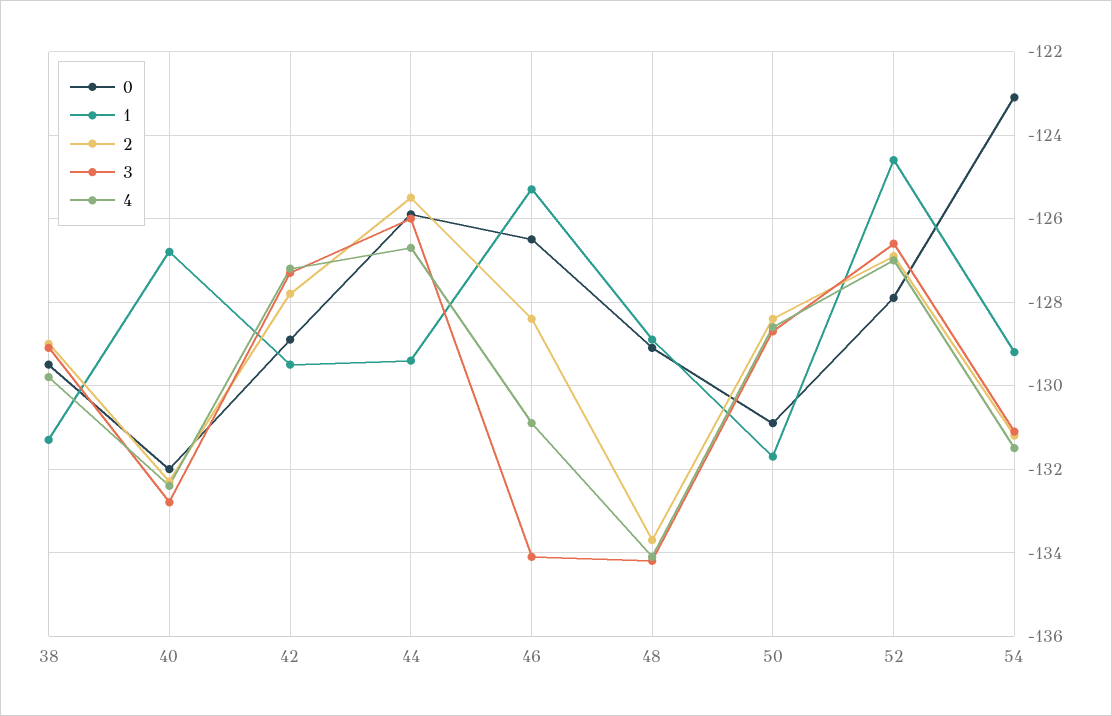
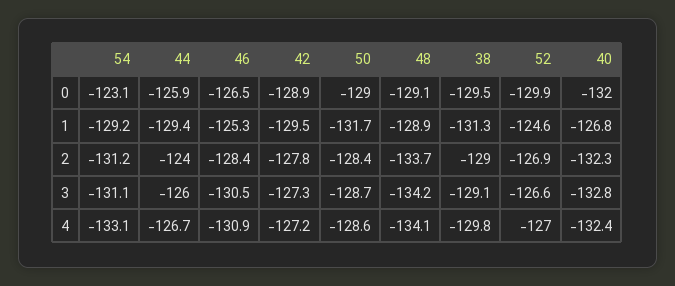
  {
    "0": {
      "38": -129.5,
      "40": -132,
      "42": -128.9,
      "44": -125.9,
      "46": -126.5,
      "48": -129.1,
-     "50": -131,
+     "50": -129,
-     "52": -128,
+     "52": -129.9,
      "54": -123.1
    },
    "1": {
      "38": -131.3,
      "40": -126.8,
      "42": -129.5,
      "44": -129.4,
      "46": -125.3,
      "48": -128.9,
      "50": -131.7,
      "52": -124.6,
      "54": -129.2
    },
    "2": {
      "38": -129,
      "40": -132.3,
      "42": -127.8,
-     "44": -125.5,
+     "44": -124,
      "46": -128.4,
      "48": -133.7,
      "50": -128.4,
      "52": -126.9,
      "54": -131.2
    },
    "3": {
      "38": -129.1,
      "40": -132.8,
      "42": -127.3,
      "44": -126,
-     "46": -134,
+     "46": -130.5,
      "48": -134.2,
      "50": -128.7,
      "52": -126.6,
      "54": -131.1
    },
    "4": {
      "38": -129.8,
      "40": -132.4,
      "42": -127.2,
      "44": -126.7,
      "46": -130.9,
      "48": -134.1,
      "50": -128.6,
      "52": -127,
-     "54": -131.5
+     "54": -133.1
    }
  }

